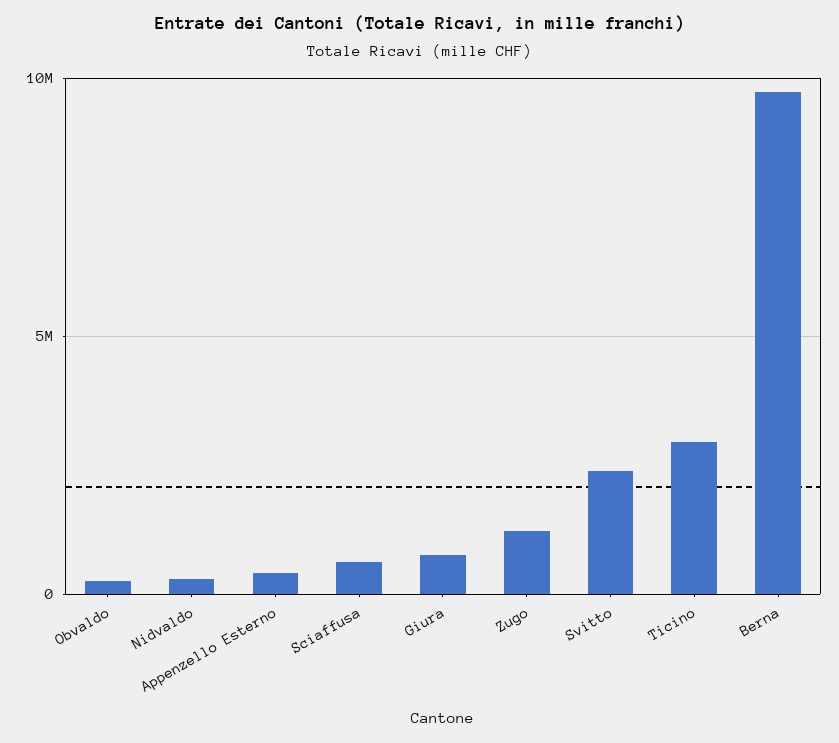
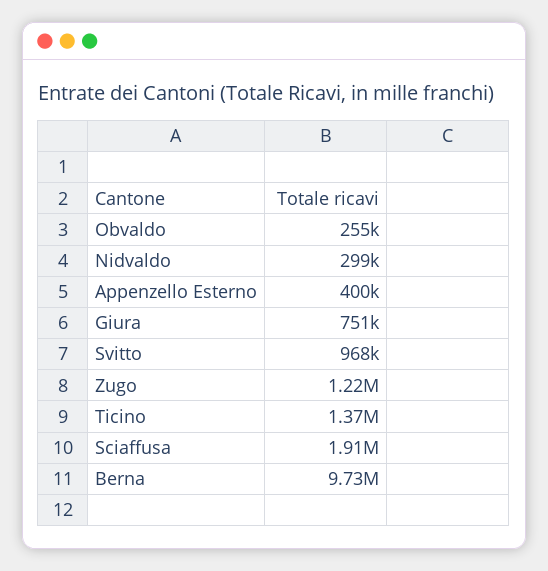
  {
    "Obvaldo": 255000,
    "Nidvaldo": 299000,
    "Appenzello Esterno": 400000,
-   "Sciaffusa": 500000,
+   "Sciaffusa": 1910000,
    "Giura": 751000,
    "Zugo": 1220000,
-   "Svitto": 2500000,
+   "Svitto": 968000,
-   "Ticino": 3000000,
+   "Ticino": 1370000,
    "Berna": 9730000
  }

